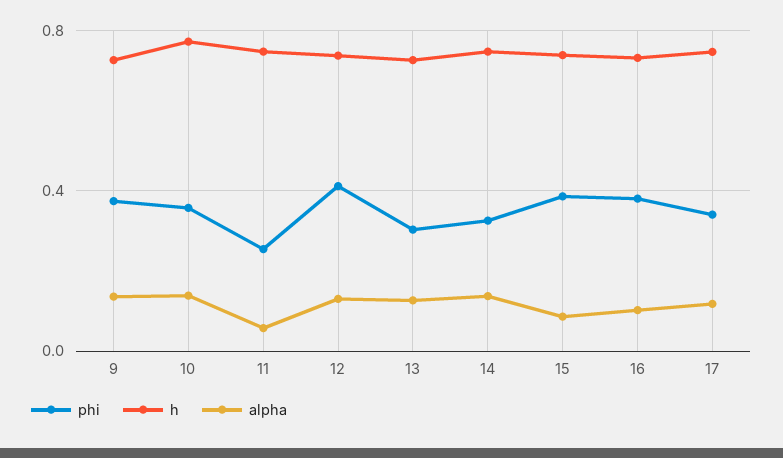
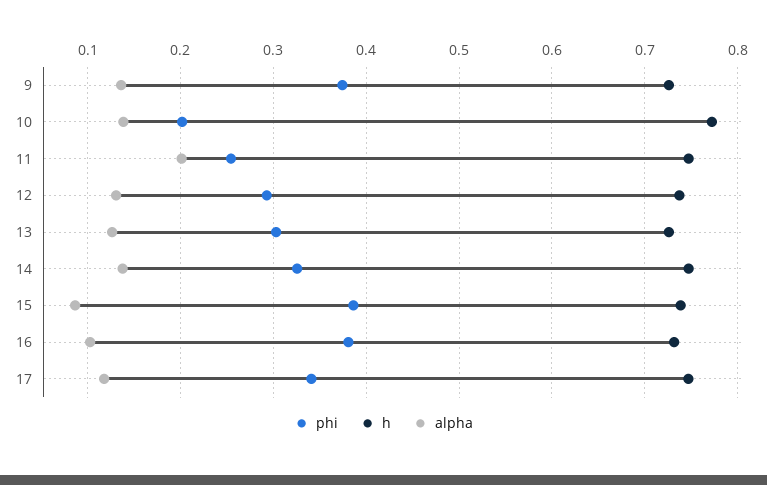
  {
    "phi": {
      "9": 0.37,
-     "10": 0.35,
+     "10": 0.2,
      "11": 0.25,
-     "12": 0.4,
+     "12": 0.29,
      "13": 0.3,
      "14": 0.33,
      "15": 0.39,
      "16": 0.38,
      "17": 0.34
    },
    "h": {
      "9": 0.73,
      "10": 0.77,
      "11": 0.75,
      "12": 0.74,
      "13": 0.73,
      "14": 0.75,
      "15": 0.74,
      "16": 0.73,
      "17": 0.75
    },
    "alpha": {
      "9": 0.14,
      "10": 0.14,
-     "11": 0.05,
+     "11": 0.2,
      "12": 0.13,
      "13": 0.13,
      "14": 0.14,
      "15": 0.09,
      "16": 0.1,
      "17": 0.12
    }
  }

